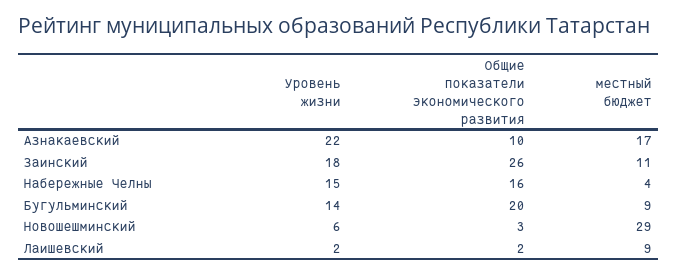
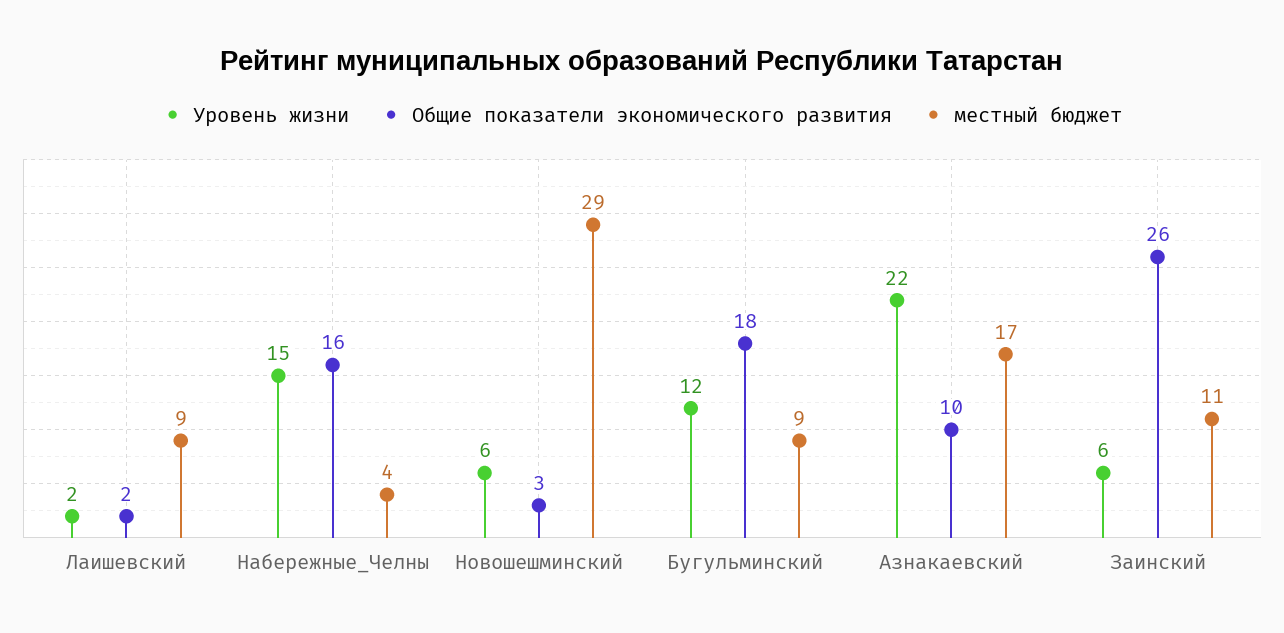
  {
    "Уровень жизни": {
      "Азнакаевский": 22,
-     "Заинский": 18,
+     "Заинский": 6,
      "Набережные Челны": 15,
-     "Бугульминский": 14,
+     "Бугульминский": 12,
      "Новошешминский": 6,
      "Лаишевский": 2
    },
    "Общие показатели экономического развития": {
      "Азнакаевский": 10,
      "Заинский": 26,
      "Набережные Челны": 16,
-     "Бугульминский": 20,
+     "Бугульминский": 18,
      "Новошешминский": 3,
      "Лаишевский": 2
    },
    "местный бюджет": {
      "Азнакаевский": 17,
      "Заинский": 11,
      "Набережные Челны": 4,
      "Бугульминский": 9,
      "Новошешминский": 29,
      "Лаишевский": 9
    }
  }

